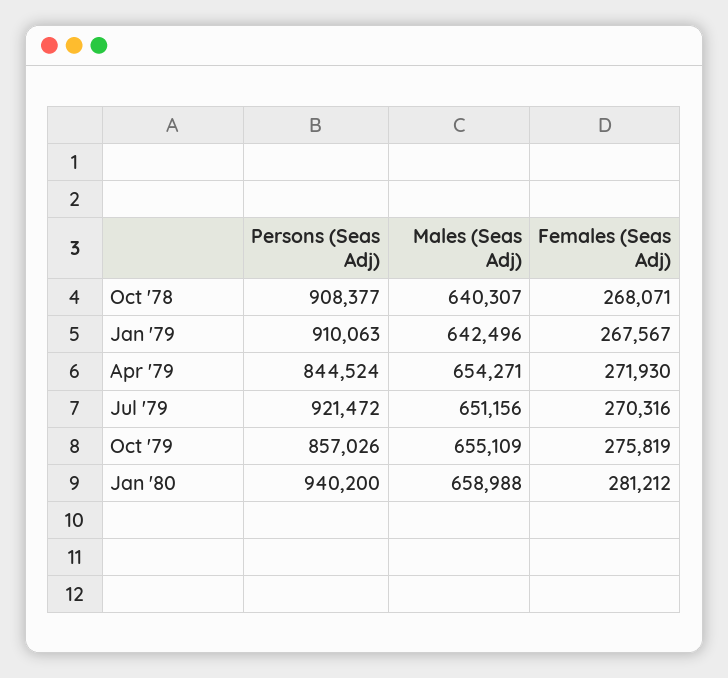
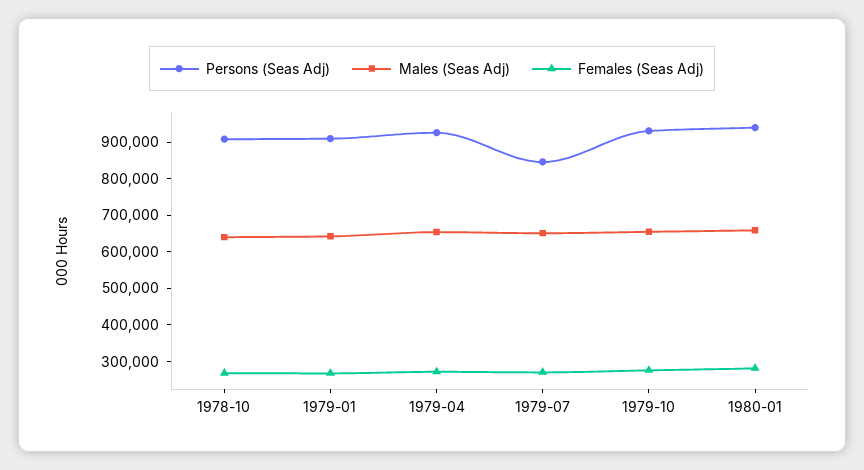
  {
    "Persons (Seas Adj)": {
      "Oct '78": 908377,
      "Jan '79": 910063,
-     "Apr '79": 844524,
+     "Apr '79": 925000,
-     "Jul '79": 921472,
+     "Jul '79": 850000,
-     "Oct '79": 857026,
+     "Oct '79": 925000,
      "Jan '80": 940200
    },
    "Males (Seas Adj)": {
      "Oct '78": 640307,
      "Jan '79": 642496,
      "Apr '79": 654271,
      "Jul '79": 651156,
      "Oct '79": 655109,
      "Jan '80": 658988
    },
    "Females (Seas Adj)": {
      "Oct '78": 268071,
      "Jan '79": 267567,
      "Apr '79": 271930,
      "Jul '79": 270316,
      "Oct '79": 275819,
      "Jan '80": 281212
    }
  }

